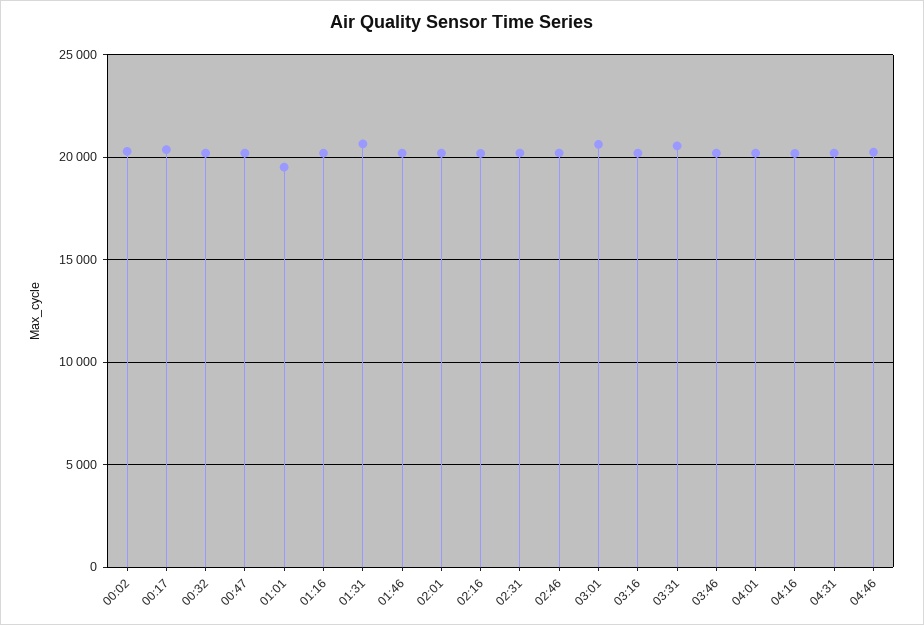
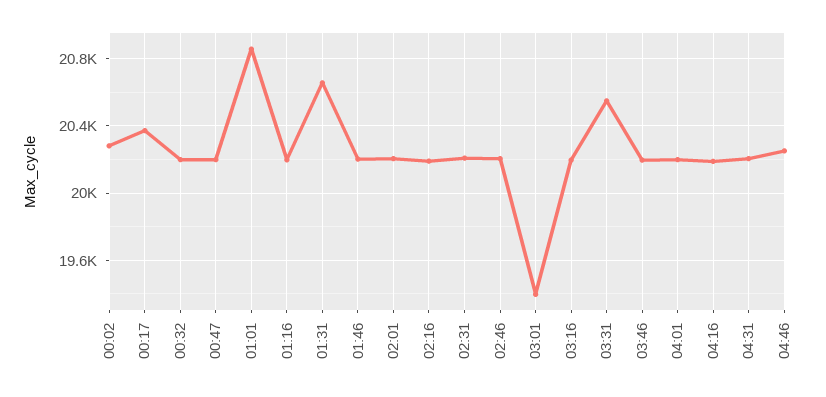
  {
    "00:02": 20300,
    "00:17": 20350,
    "00:32": 20200,
    "00:47": 20200,
-   "01:01": 19500,
+   "01:01": 20850,
    "01:16": 20200,
    "01:31": 20650,
    "01:46": 20200,
    "02:01": 20200,
    "02:16": 20200,
    "02:31": 20200,
    "02:46": 20200,
-   "03:01": 20500,
+   "03:01": 19400,
    "03:16": 20200,
    "03:31": 20550,
    "03:46": 20200,
    "04:01": 20200,
    "04:16": 20200,
    "04:31": 20200,
    "04:46": 20250
  }

